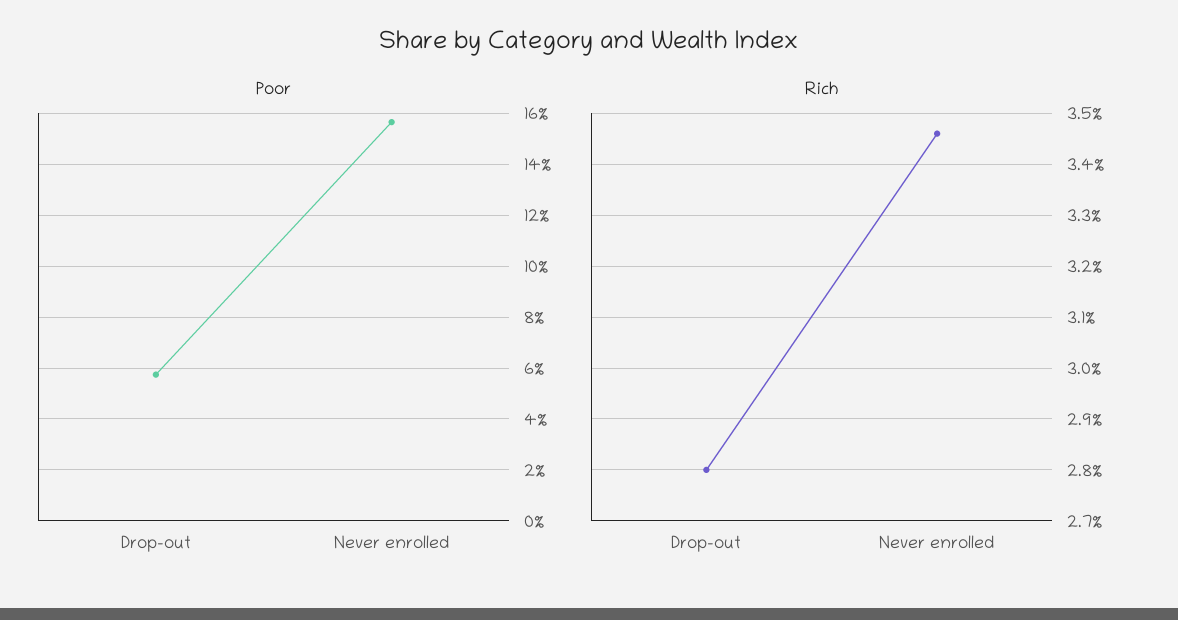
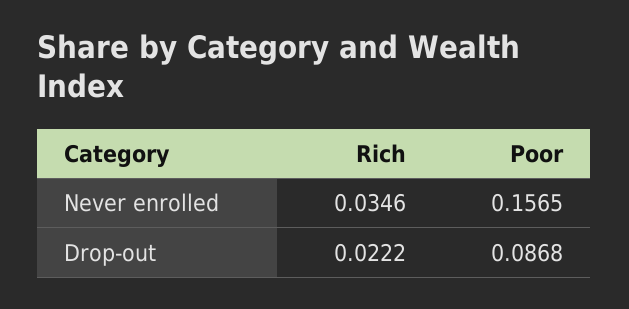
  {
    "Poor": {
-     "Drop-out": 0.0575,
+     "Drop-out": 0.0868,
      "Never enrolled": 0.1565
    },
    "Rich": {
-     "Drop-out": 0.028,
+     "Drop-out": 0.0222,
      "Never enrolled": 0.0346
    }
  }

